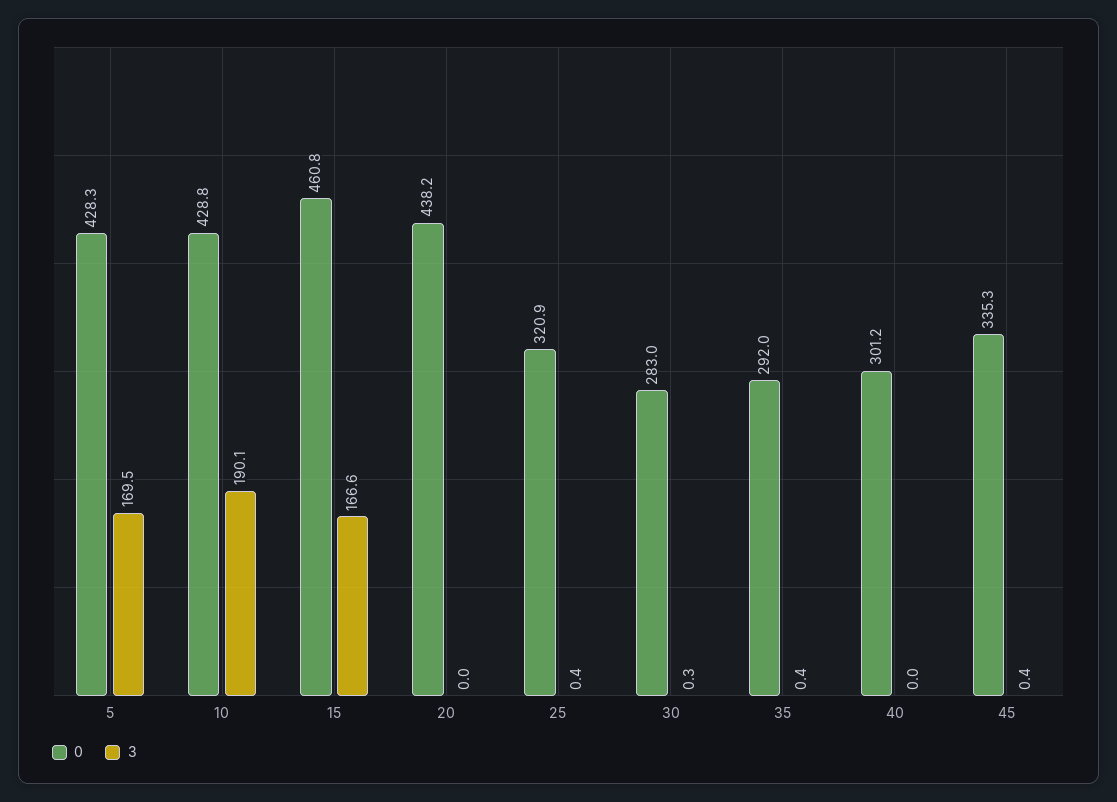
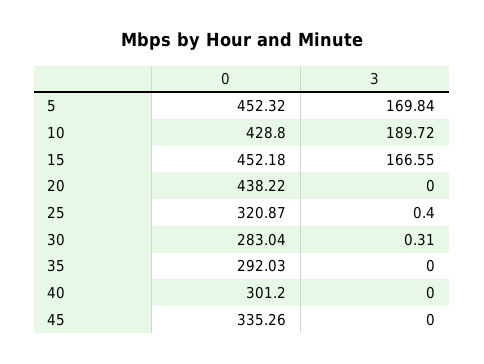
  {
    "0": {
-     "5": 428.3,
+     "5": 452.32,
      "10": 428.8,
-     "15": 460.8,
+     "15": 452.18,
      "20": 438.22,
      "25": 320.87,
      "30": 283.04,
      "35": 292.03,
      "40": 301.2,
      "45": 335.26
    },
    "3": {
-     "5": 169.5,
+     "5": 169.84,
-     "10": 190.1,
+     "10": 189.72,
      "15": 166.55,
      "20": 0,
      "25": 0.4,
      "30": 0.31,
-     "35": 0.4,
+     "35": 0,
      "40": 0,
-     "45": 0.4
+     "45": 0
    }
  }

